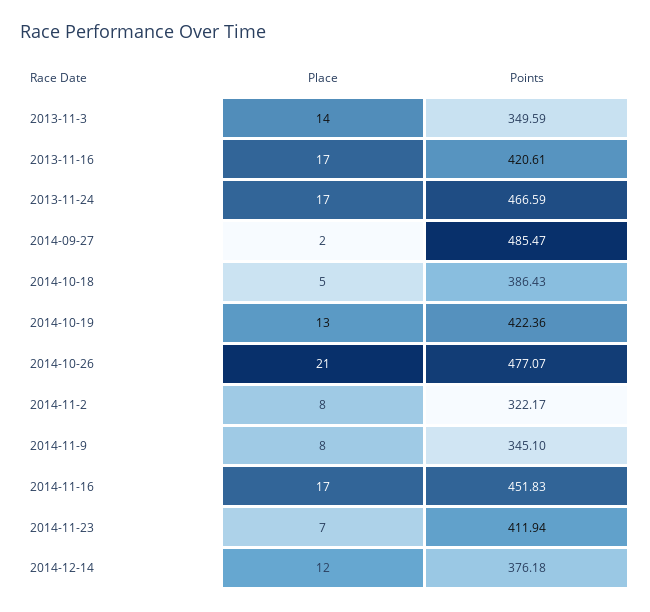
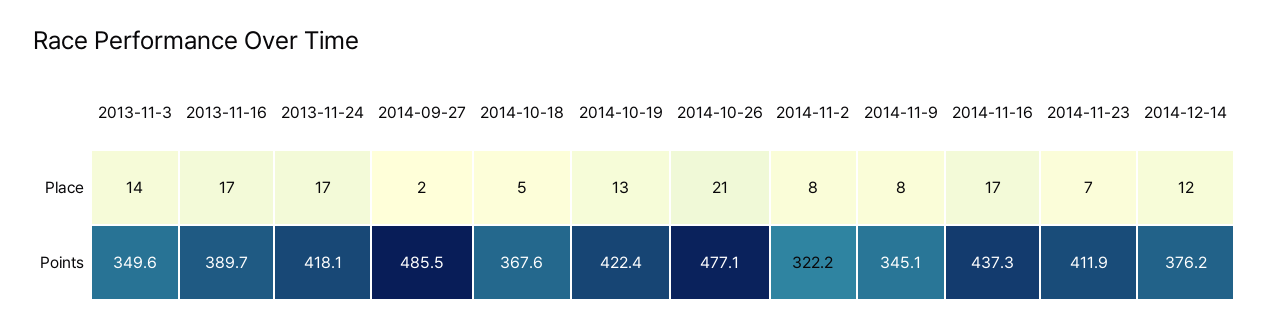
  {
    "Place": {
      "2013-11-3": 14,
      "2013-11-16": 17,
      "2013-11-24": 17,
      "2014-09-27": 2,
      "2014-10-18": 5,
      "2014-10-19": 13,
      "2014-10-26": 21,
      "2014-11-2": 8,
      "2014-11-9": 8,
      "2014-11-16": 17,
      "2014-11-23": 7,
      "2014-12-14": 12
    },
    "Points": {
      "2013-11-3": 349.59,
-     "2013-11-16": 420.61,
+     "2013-11-16": 389.7,
-     "2013-11-24": 466.59,
+     "2013-11-24": 418.1,
      "2014-09-27": 485.47,
-     "2014-10-18": 386.43,
+     "2014-10-18": 367.6,
      "2014-10-19": 422.36,
      "2014-10-26": 477.07,
      "2014-11-2": 322.17,
      "2014-11-9": 345.1,
-     "2014-11-16": 451.83,
+     "2014-11-16": 437.3,
      "2014-11-23": 411.94,
      "2014-12-14": 376.18
    }
  }

